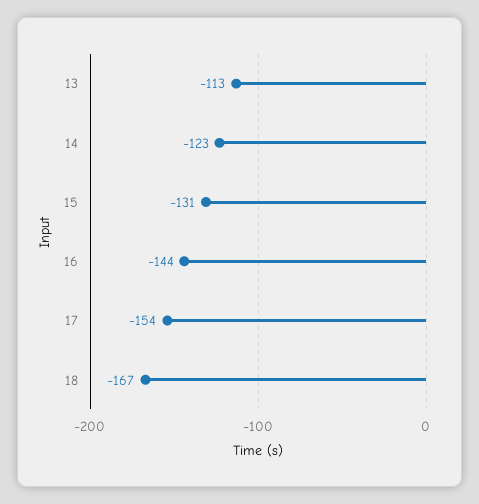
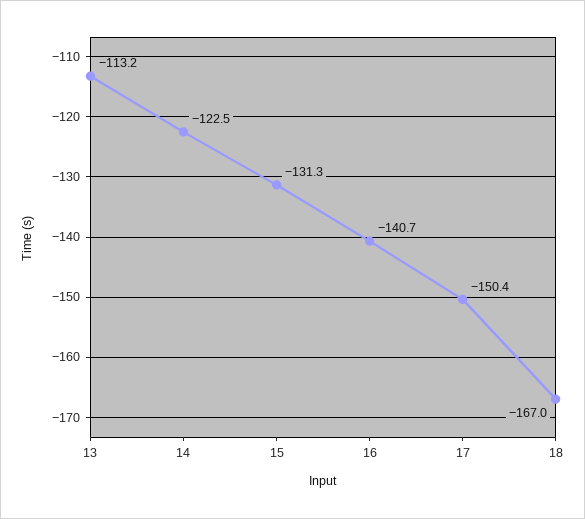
  {
    "13": -113.2,
    "14": -122.5,
    "15": -131.3,
-   "16": -144,
+   "16": -140.7,
-   "17": -154,
+   "17": -150.4,
    "18": -167
  }

